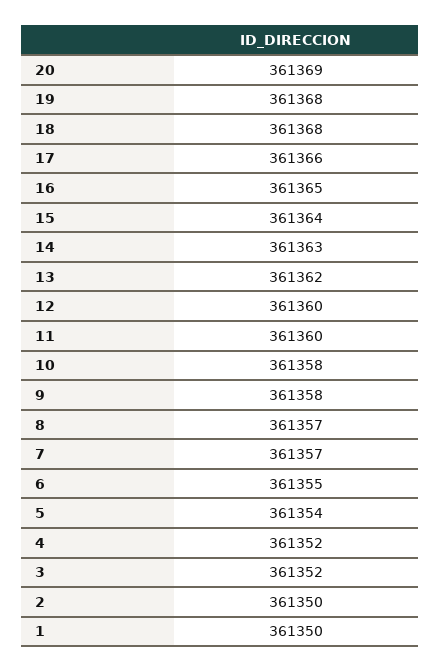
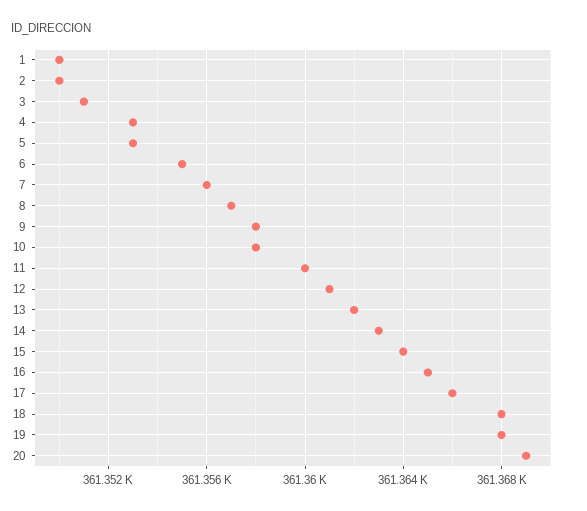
  {
    "20": 361369,
    "19": 361368,
    "18": 361368,
    "17": 361366,
    "16": 361365,
    "15": 361364,
    "14": 361363,
    "13": 361362,
-   "12": 361360,
+   "12": 361361,
    "11": 361360,
    "10": 361358,
    "9": 361358,
    "8": 361357,
-   "7": 361357,
+   "7": 361356,
    "6": 361355,
-   "5": 361354,
+   "5": 361353,
-   "4": 361352,
+   "4": 361353,
-   "3": 361352,
+   "3": 361351,
    "2": 361350,
    "1": 361350
  }

